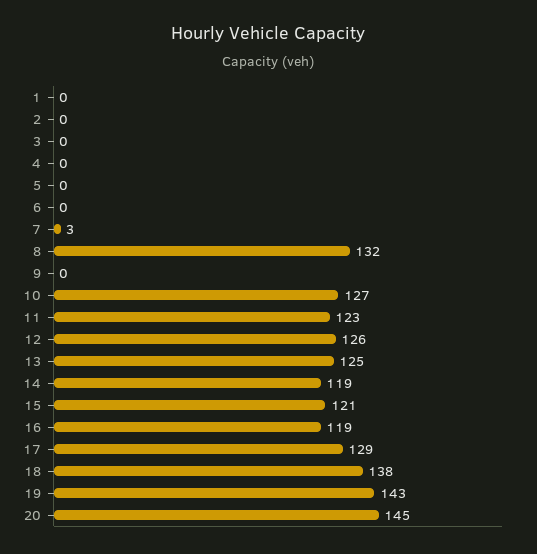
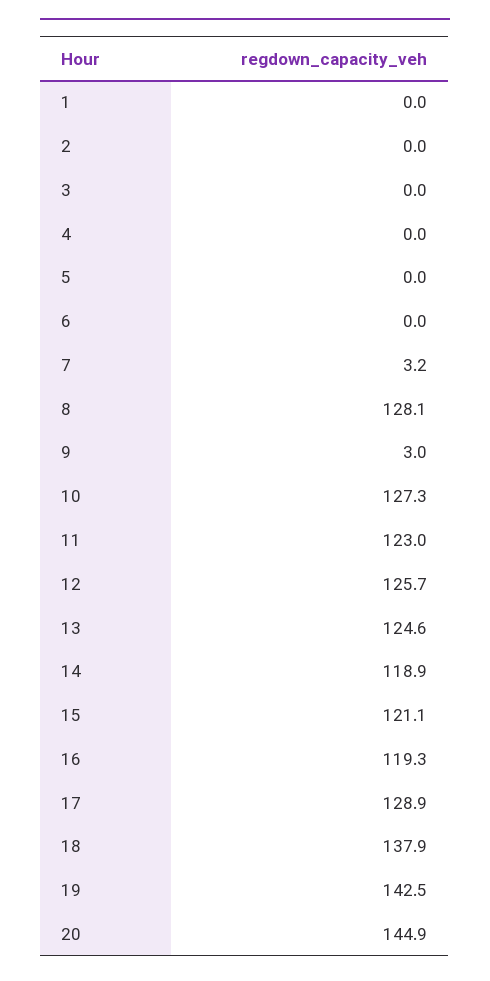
  {
    "1": 0,
    "2": 0,
    "3": 0,
    "4": 0,
    "5": 0,
    "6": 0,
    "7": 3.2,
-   "8": 132,
+   "8": 128.1,
-   "9": 0,
+   "9": 3,
    "10": 127.3,
    "11": 123,
    "12": 125.7,
    "13": 124.6,
    "14": 118.9,
    "15": 121.1,
    "16": 119.3,
    "17": 128.9,
    "18": 137.9,
    "19": 142.5,
    "20": 144.9
  }

